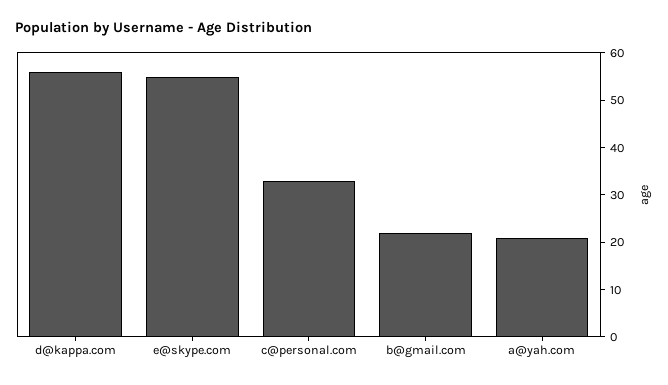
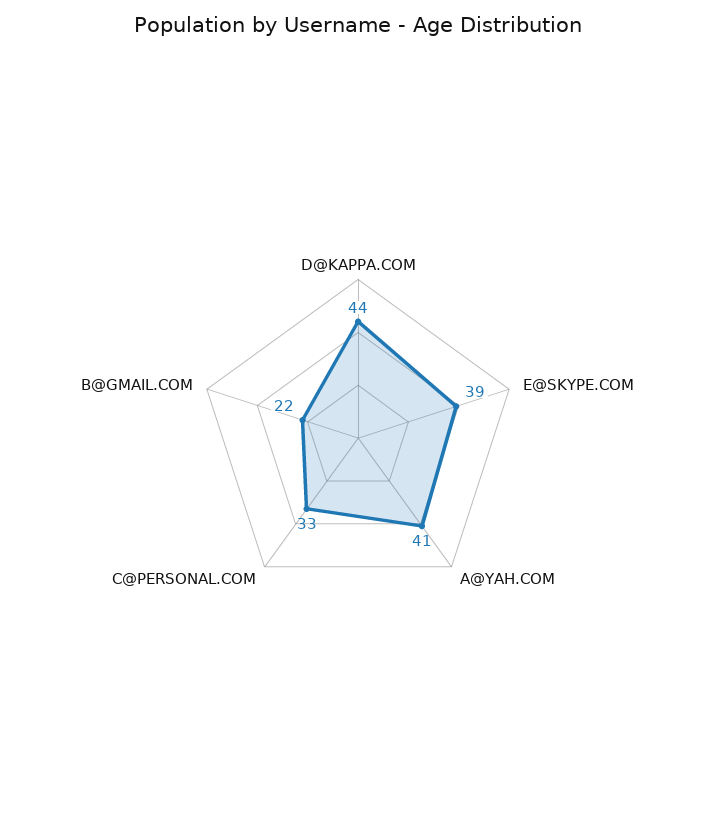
  {
-   "d@kappa.com": 55,
+   "d@kappa.com": 44,
-   "e@skype.com": 55,
+   "e@skype.com": 39,
    "c@personal.com": 33,
    "b@gmail.com": 22,
-   "a@yah.com": 20
+   "a@yah.com": 41
  }

